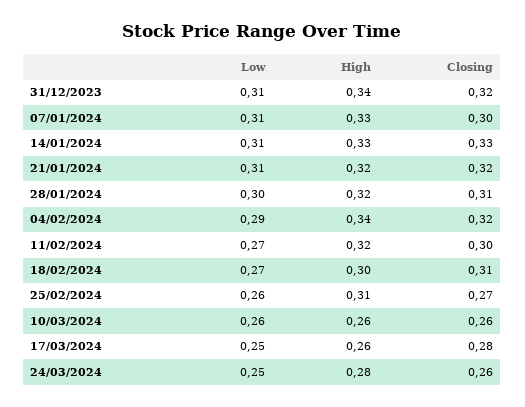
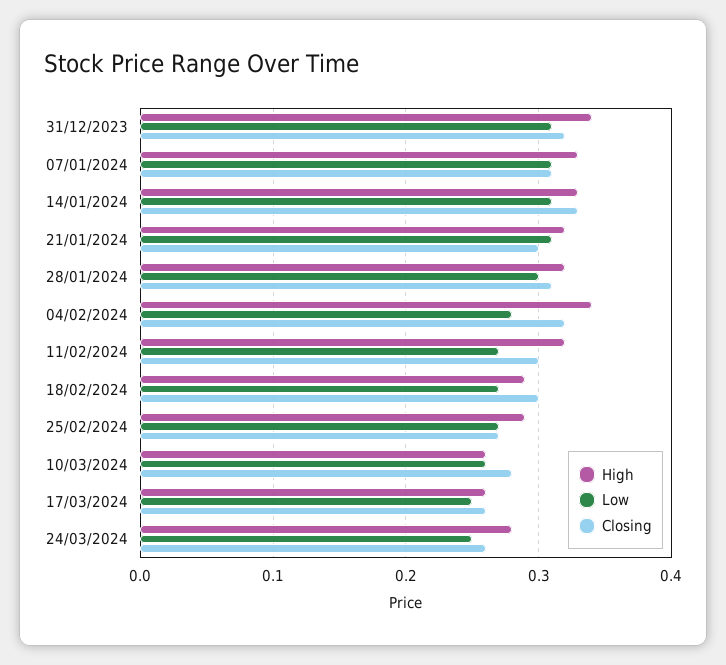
  {
    "Low": {
      "31/12/2023": 0.31,
      "07/01/2024": 0.31,
      "14/01/2024": 0.31,
      "21/01/2024": 0.31,
      "28/01/2024": 0.3,
-     "04/02/2024": 0.29,
+     "04/02/2024": 0.28,
      "11/02/2024": 0.27,
      "18/02/2024": 0.27,
-     "25/02/2024": 0.26,
+     "25/02/2024": 0.27,
      "10/03/2024": 0.26,
      "17/03/2024": 0.25,
      "24/03/2024": 0.25
    },
    "High": {
      "31/12/2023": 0.34,
      "07/01/2024": 0.33,
      "14/01/2024": 0.33,
      "21/01/2024": 0.32,
      "28/01/2024": 0.32,
      "04/02/2024": 0.34,
      "11/02/2024": 0.32,
-     "18/02/2024": 0.3,
+     "18/02/2024": 0.29,
-     "25/02/2024": 0.31,
+     "25/02/2024": 0.29,
      "10/03/2024": 0.26,
      "17/03/2024": 0.26,
      "24/03/2024": 0.28
    },
    "Closing": {
      "31/12/2023": 0.32,
-     "07/01/2024": 0.3,
+     "07/01/2024": 0.31,
      "14/01/2024": 0.33,
-     "21/01/2024": 0.32,
+     "21/01/2024": 0.3,
      "28/01/2024": 0.31,
      "04/02/2024": 0.32,
      "11/02/2024": 0.3,
-     "18/02/2024": 0.31,
+     "18/02/2024": 0.3,
      "25/02/2024": 0.27,
-     "10/03/2024": 0.26,
+     "10/03/2024": 0.28,
-     "17/03/2024": 0.28,
+     "17/03/2024": 0.26,
      "24/03/2024": 0.26
    }
  }

